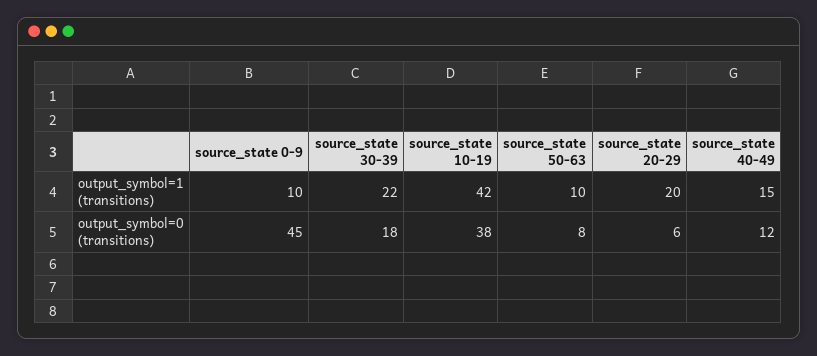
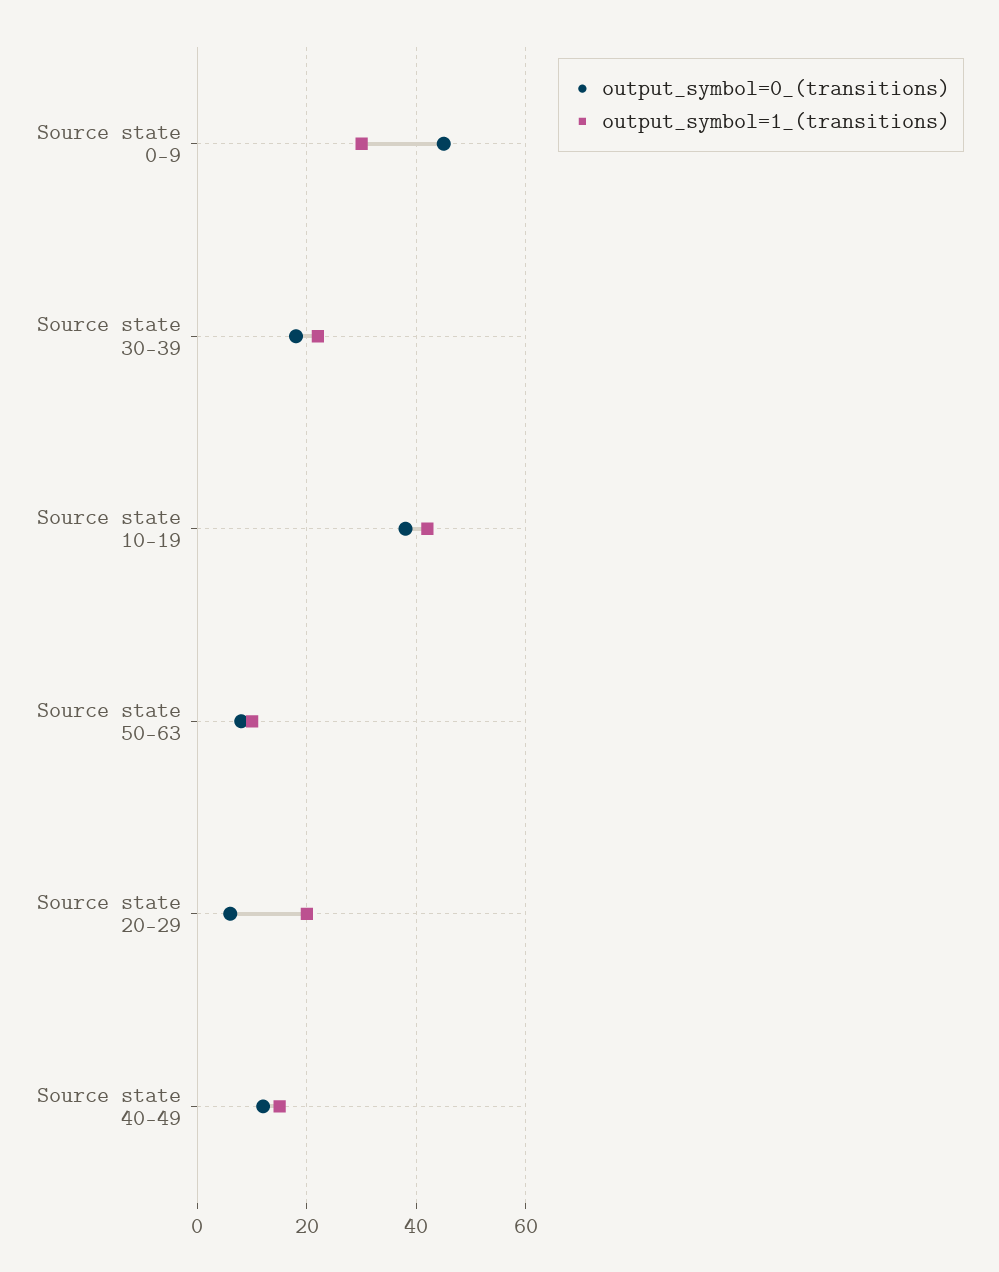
  {
    "output_symbol=1 (transitions)": {
-     "source_state 0-9": 10,
+     "source_state 0-9": 30,
      "source_state 30-39": 22,
      "source_state 10-19": 42,
      "source_state 50-63": 10,
      "source_state 20-29": 20,
      "source_state 40-49": 15
    },
    "output_symbol=0 (transitions)": {
      "source_state 0-9": 45,
      "source_state 30-39": 18,
      "source_state 10-19": 38,
      "source_state 50-63": 8,
      "source_state 20-29": 6,
      "source_state 40-49": 12
    }
  }

